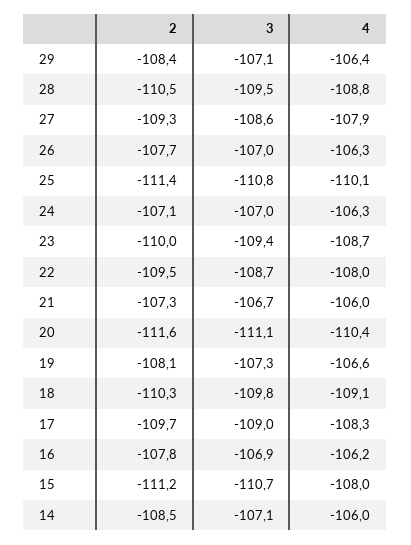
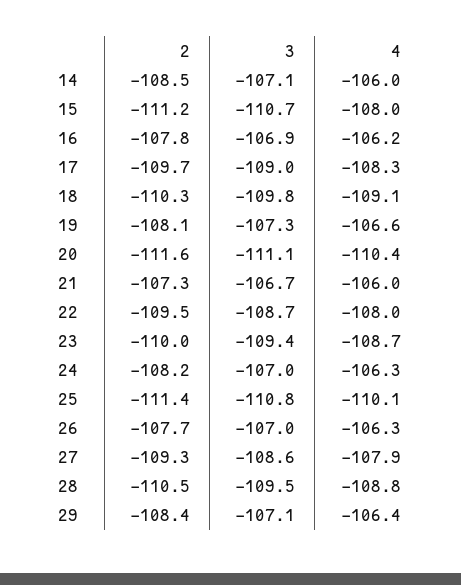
  {
    "2": {
      "29": -108.4,
      "28": -110.5,
      "27": -109.3,
      "26": -107.7,
      "25": -111.4,
-     "24": -107.1,
+     "24": -108.2,
      "23": -110,
      "22": -109.5,
      "21": -107.3,
      "20": -111.6,
      "19": -108.1,
      "18": -110.3,
      "17": -109.7,
      "16": -107.8,
      "15": -111.2,
      "14": -108.5
    },
    "3": {
      "29": -107.1,
      "28": -109.5,
      "27": -108.6,
      "26": -107,
      "25": -110.8,
      "24": -107,
      "23": -109.4,
      "22": -108.7,
      "21": -106.7,
      "20": -111.1,
      "19": -107.3,
      "18": -109.8,
      "17": -109,
      "16": -106.9,
      "15": -110.7,
      "14": -107.1
    },
    "4": {
      "29": -106.4,
      "28": -108.8,
      "27": -107.9,
      "26": -106.3,
      "25": -110.1,
      "24": -106.3,
      "23": -108.7,
      "22": -108,
      "21": -106,
      "20": -110.4,
      "19": -106.6,
      "18": -109.1,
      "17": -108.3,
      "16": -106.2,
      "15": -108,
      "14": -106
    }
  }

